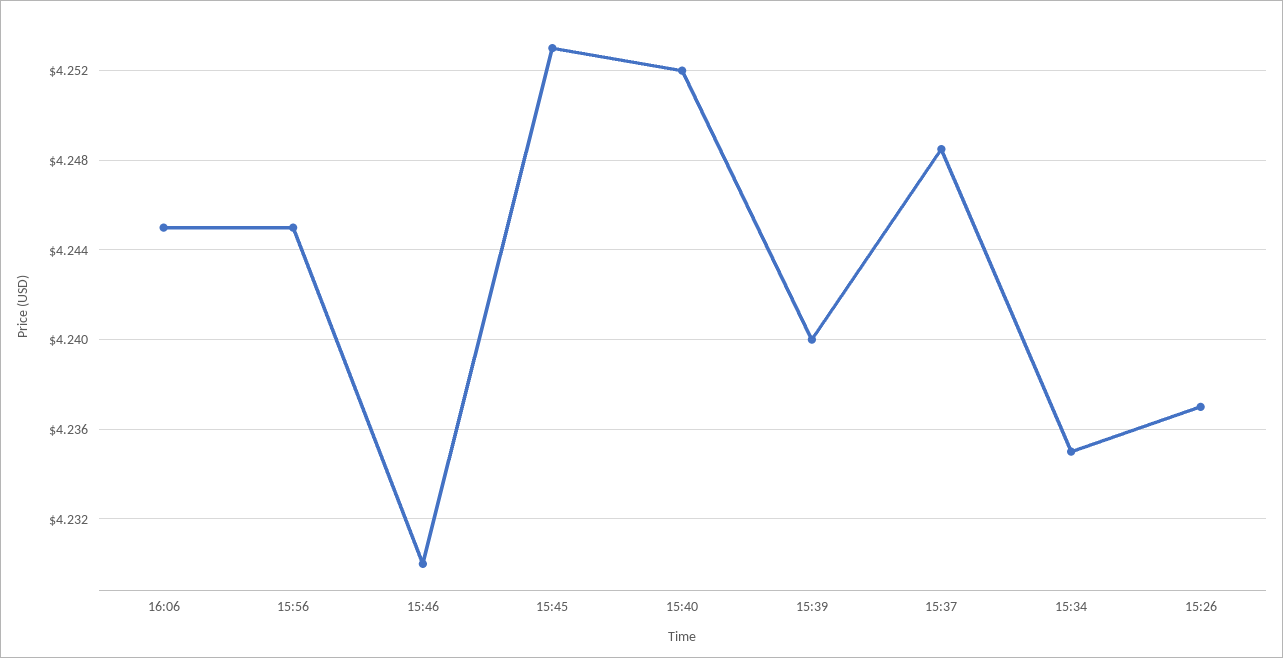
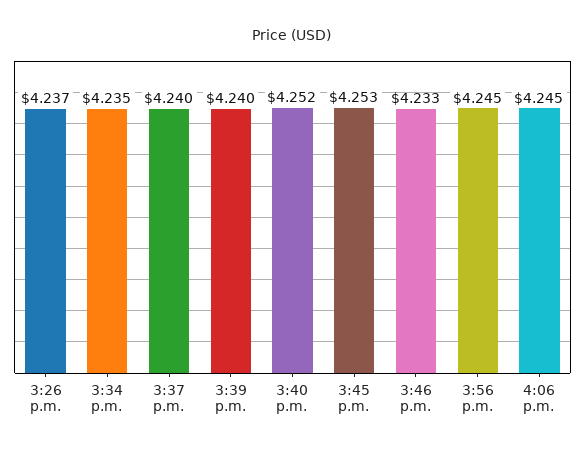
  {
    "16:06": 4.245,
    "15:56": 4.245,
-   "15:46": 4.23,
+   "15:46": 4.233,
    "15:45": 4.253,
    "15:40": 4.252,
    "15:39": 4.24,
-   "15:37": 4.2485,
+   "15:37": 4.24,
    "15:34": 4.235,
    "15:26": 4.237
  }

